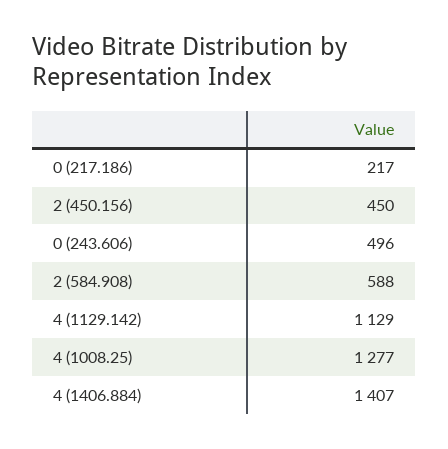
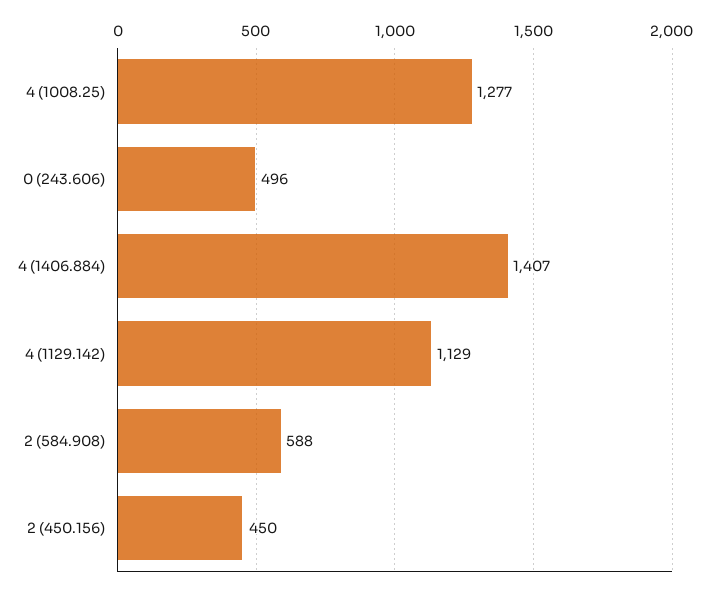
  {
-   "0 (217.186)": 217,
    "2 (450.156)": 450,
    "0 (243.606)": 496,
    "2 (584.908)": 588,
    "4 (1129.142)": 1129,
    "4 (1008.25)": 1277,
    "4 (1406.884)": 1407
  }

